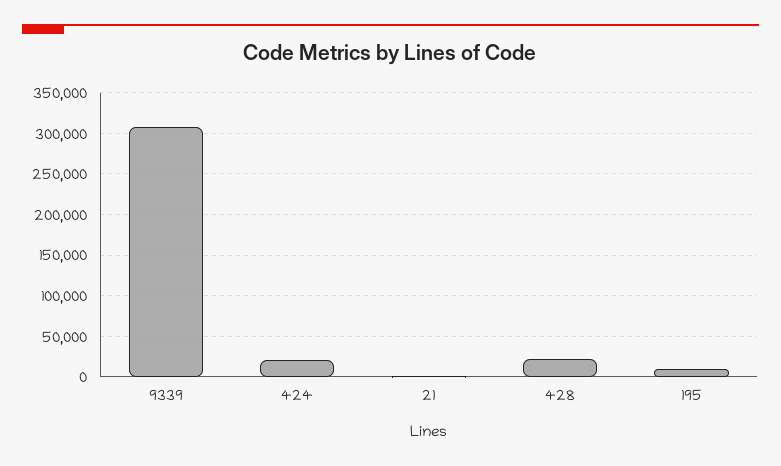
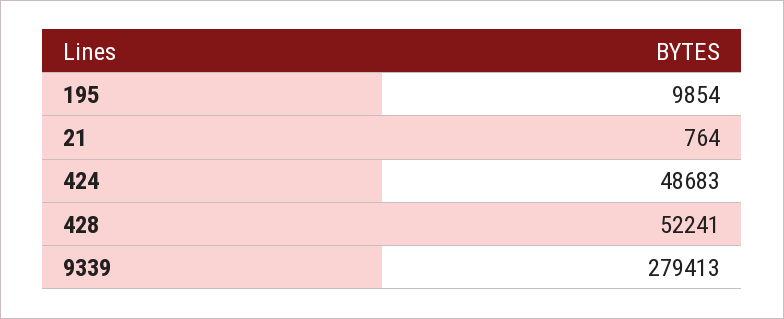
  {
-   "9339": 310000,
+   "9339": 279413,
-   "424": 20000,
+   "424": 48683,
    "21": 764,
-   "428": 20000,
+   "428": 52241,
    "195": 9854
  }

